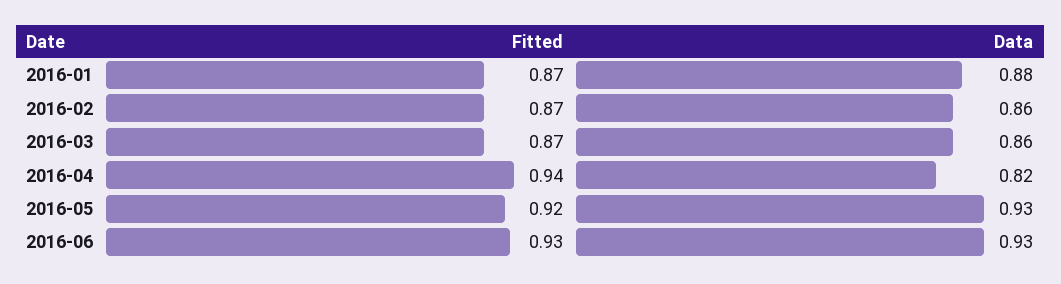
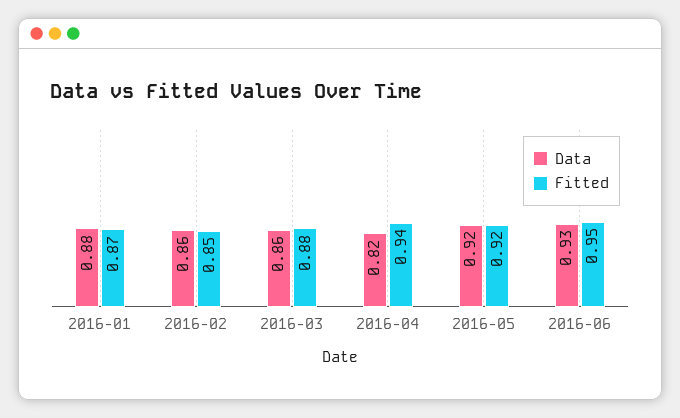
  {
    "Fitted": {
      "2016-01": 0.87,
-     "2016-02": 0.87,
+     "2016-02": 0.85,
-     "2016-03": 0.87,
+     "2016-03": 0.88,
      "2016-04": 0.94,
      "2016-05": 0.92,
-     "2016-06": 0.93
+     "2016-06": 0.95
    },
    "Data": {
      "2016-01": 0.88,
      "2016-02": 0.86,
      "2016-03": 0.86,
      "2016-04": 0.82,
-     "2016-05": 0.93,
+     "2016-05": 0.92,
      "2016-06": 0.93
    }
  }

